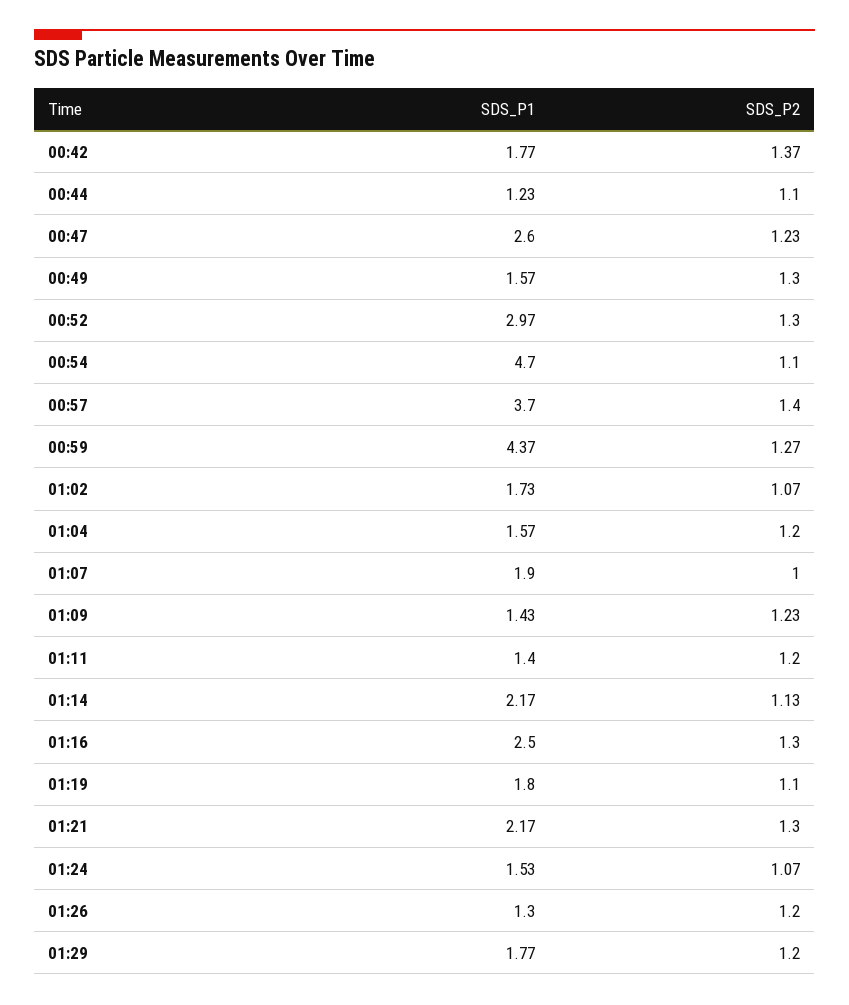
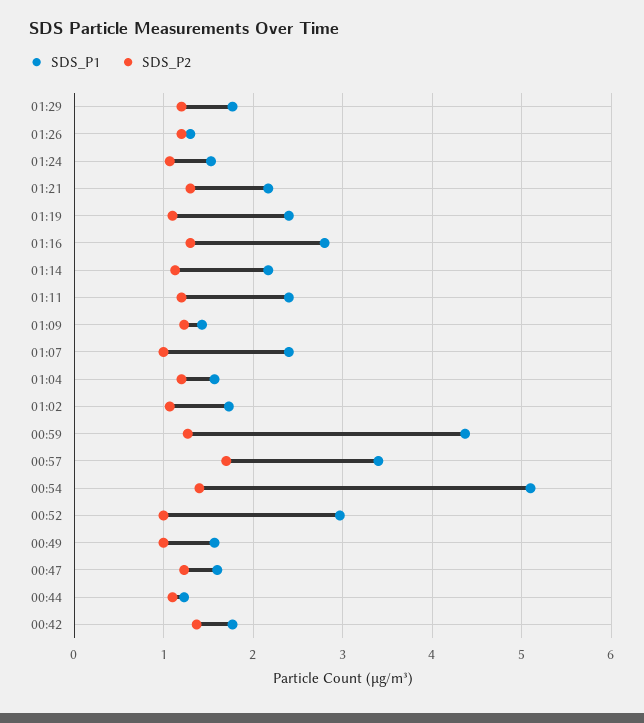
  {
    "SDS_P1": {
      "00:42": 1.77,
      "00:44": 1.23,
-     "00:47": 2.6,
+     "00:47": 1.6,
      "00:49": 1.57,
      "00:52": 2.97,
-     "00:54": 4.7,
+     "00:54": 5.1,
-     "00:57": 3.7,
+     "00:57": 3.4,
      "00:59": 4.37,
      "01:02": 1.73,
      "01:04": 1.57,
-     "01:07": 1.9,
+     "01:07": 2.4,
      "01:09": 1.43,
-     "01:11": 1.4,
+     "01:11": 2.4,
      "01:14": 2.17,
-     "01:16": 2.5,
+     "01:16": 2.8,
-     "01:19": 1.8,
+     "01:19": 2.4,
      "01:21": 2.17,
      "01:24": 1.53,
      "01:26": 1.3,
      "01:29": 1.77
    },
    "SDS_P2": {
      "00:42": 1.37,
      "00:44": 1.1,
      "00:47": 1.23,
-     "00:49": 1.3,
+     "00:49": 1,
-     "00:52": 1.3,
+     "00:52": 1,
-     "00:54": 1.1,
+     "00:54": 1.4,
-     "00:57": 1.4,
+     "00:57": 1.7,
      "00:59": 1.27,
      "01:02": 1.07,
      "01:04": 1.2,
      "01:07": 1,
      "01:09": 1.23,
      "01:11": 1.2,
      "01:14": 1.13,
      "01:16": 1.3,
      "01:19": 1.1,
      "01:21": 1.3,
      "01:24": 1.07,
      "01:26": 1.2,
      "01:29": 1.2
    }
  }

